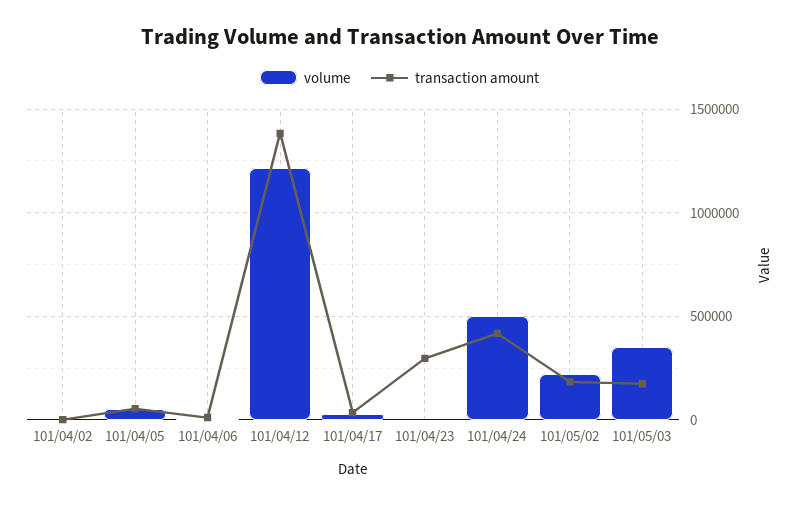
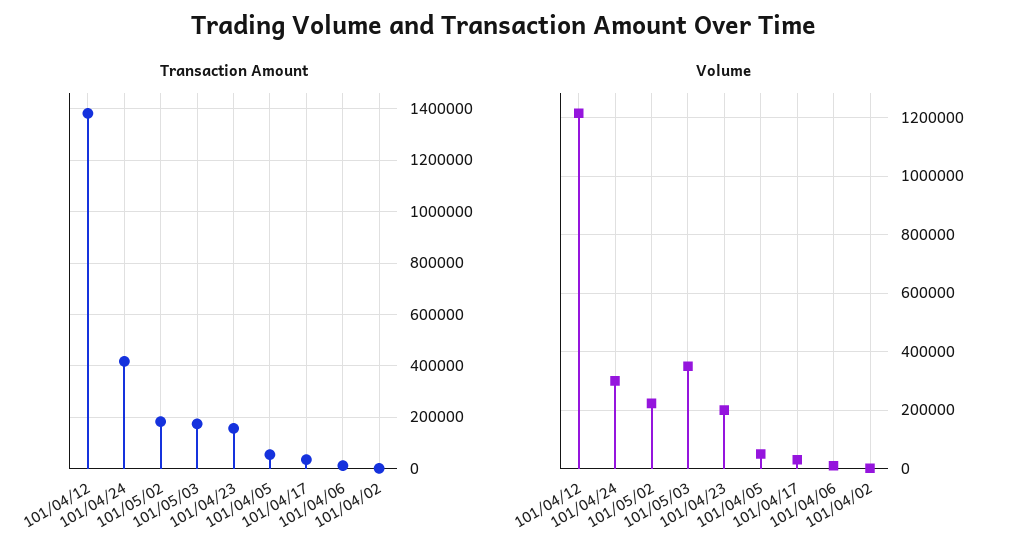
  {
    "volume": {
      "101/04/02": 0,
      "101/04/05": 50000,
      "101/04/06": 0,
      "101/04/12": 1225000,
      "101/04/17": 25000,
-     "101/04/23": 0,
+     "101/04/23": 200000,
-     "101/04/24": 500000,
+     "101/04/24": 300000,
      "101/05/02": 225000,
      "101/05/03": 350000
    },
    "transaction amount": {
      "101/04/02": 0,
      "101/04/05": 50000,
      "101/04/06": 0,
      "101/04/12": 1375000,
      "101/04/17": 25000,
-     "101/04/23": 300000,
+     "101/04/23": 150000,
      "101/04/24": 425000,
      "101/05/02": 175000,
      "101/05/03": 175000
    }
  }

